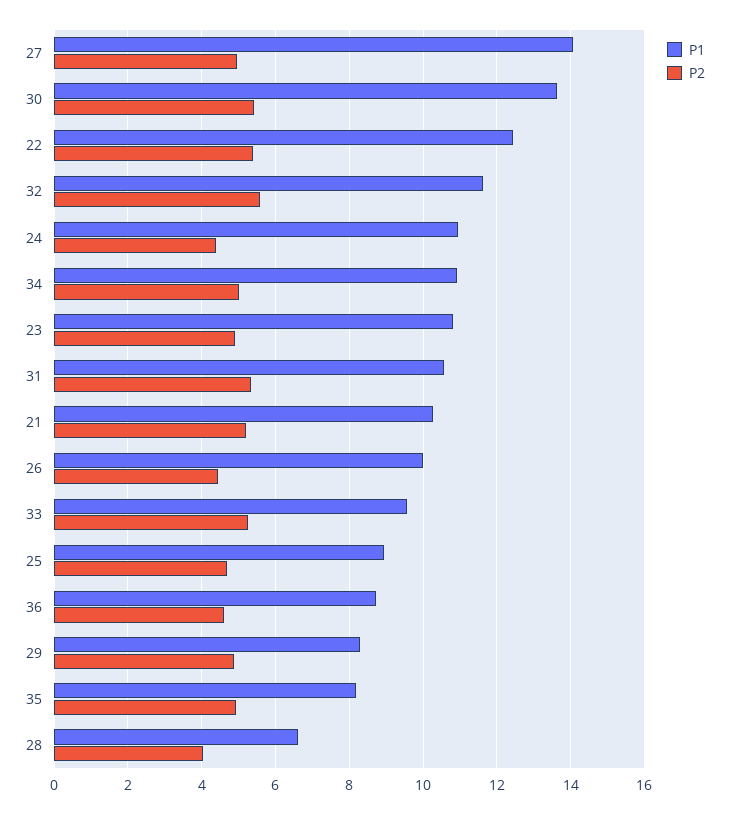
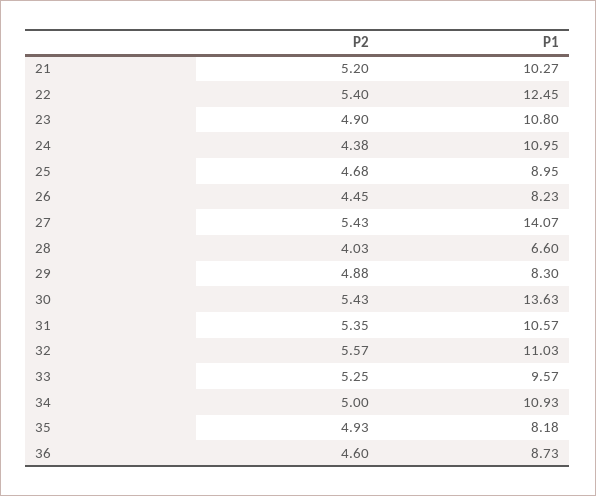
  {
    "P1": {
      "27": 14.07,
      "30": 13.63,
      "22": 12.45,
-     "32": 11.6,
+     "32": 11.03,
      "24": 10.95,
      "34": 10.93,
      "23": 10.8,
      "31": 10.57,
      "21": 10.27,
-     "26": 10,
+     "26": 8.23,
      "33": 9.57,
      "25": 8.95,
      "36": 8.73,
      "29": 8.3,
      "35": 8.18,
      "28": 6.6
    },
    "P2": {
-     "27": 5,
+     "27": 5.43,
      "30": 5.43,
      "22": 5.4,
      "32": 5.57,
      "24": 4.38,
      "34": 5,
      "23": 4.9,
      "31": 5.35,
      "21": 5.2,
      "26": 4.45,
      "33": 5.25,
      "25": 4.68,
      "36": 4.6,
      "29": 4.88,
      "35": 4.93,
      "28": 4.03
    }
  }

